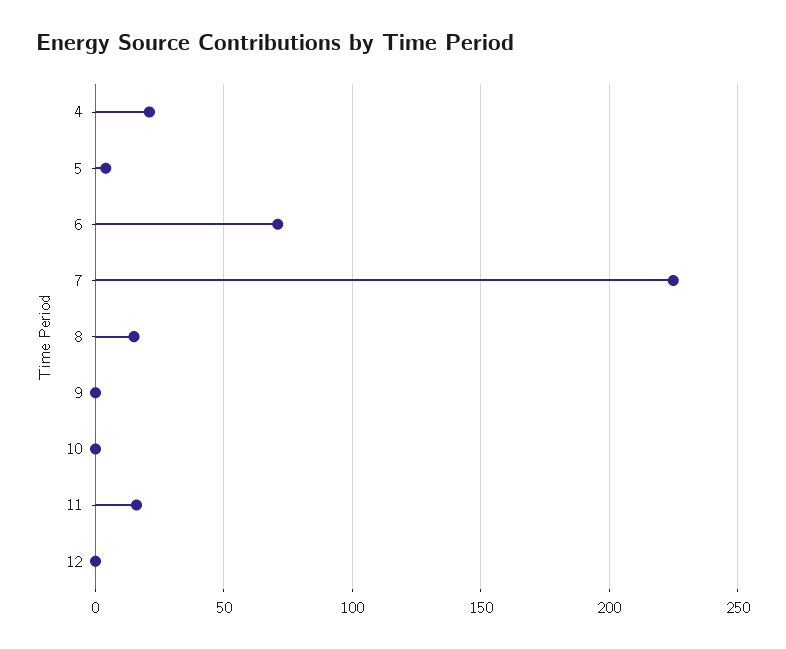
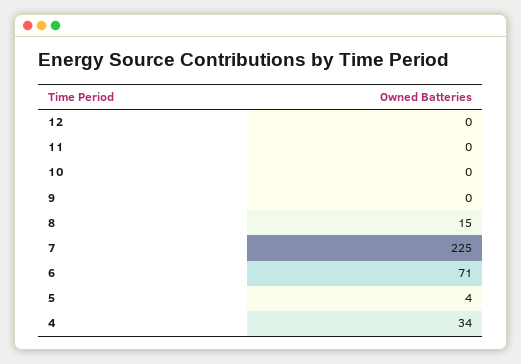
  {
-   "4": 20,
+   "4": 34,
    "5": 4,
    "6": 71,
    "7": 225,
    "8": 15,
    "9": 0,
    "10": 0,
-   "11": 15,
+   "11": 0,
    "12": 0
  }

